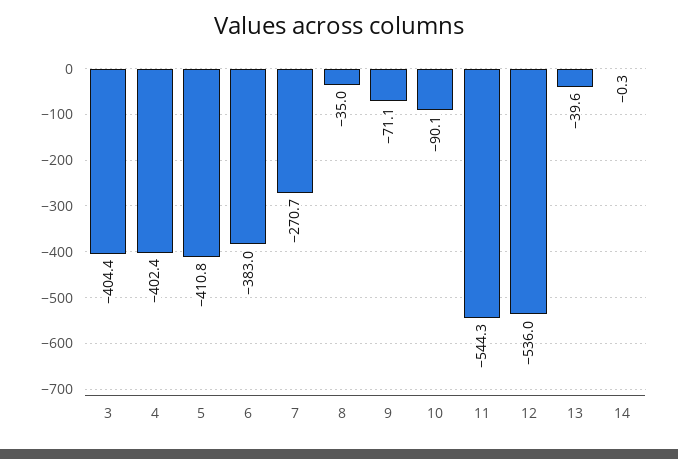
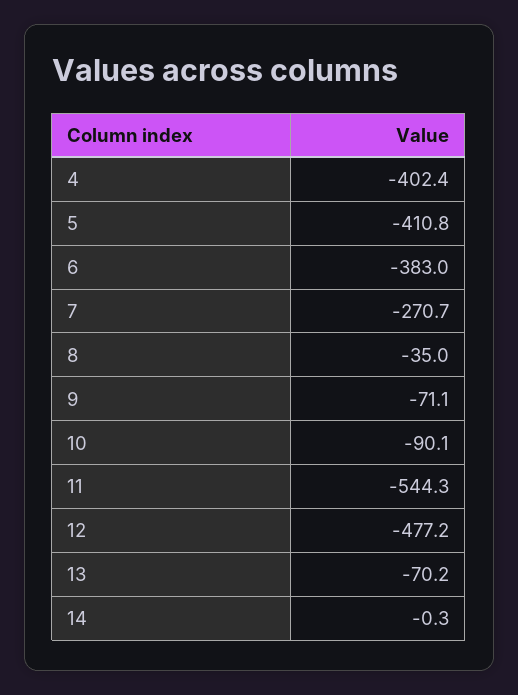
  {
-   "3": -404.4,
    "4": -402.4,
    "5": -410.8,
    "6": -383,
    "7": -270.7,
    "8": -35,
    "9": -71.1,
    "10": -90.1,
    "11": -544.3,
-   "12": -536,
+   "12": -477.2,
-   "13": -39.6,
+   "13": -70.2,
    "14": -0.3
  }

